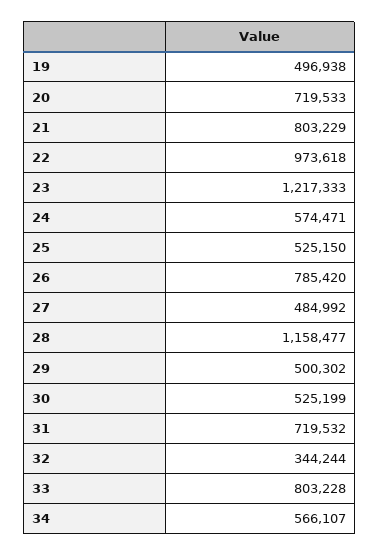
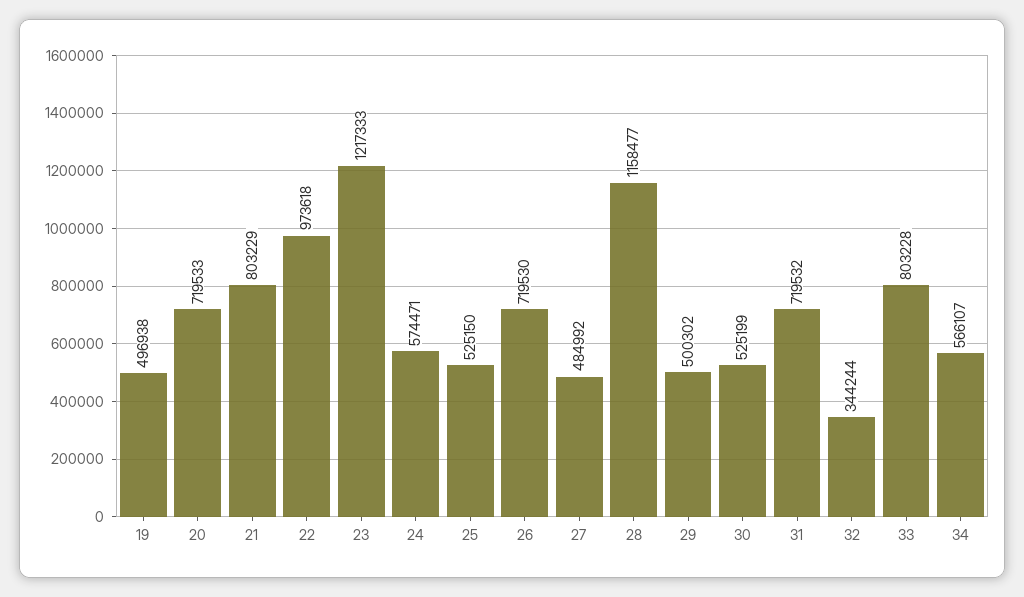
  {
    "19": 496938,
    "20": 719533,
    "21": 803229,
    "22": 973618,
    "23": 1217333,
    "24": 574471,
    "25": 525150,
-   "26": 785420,
+   "26": 719530,
    "27": 484992,
    "28": 1158477,
    "29": 500302,
    "30": 525199,
    "31": 719532,
    "32": 344244,
    "33": 803228,
    "34": 566107
  }

